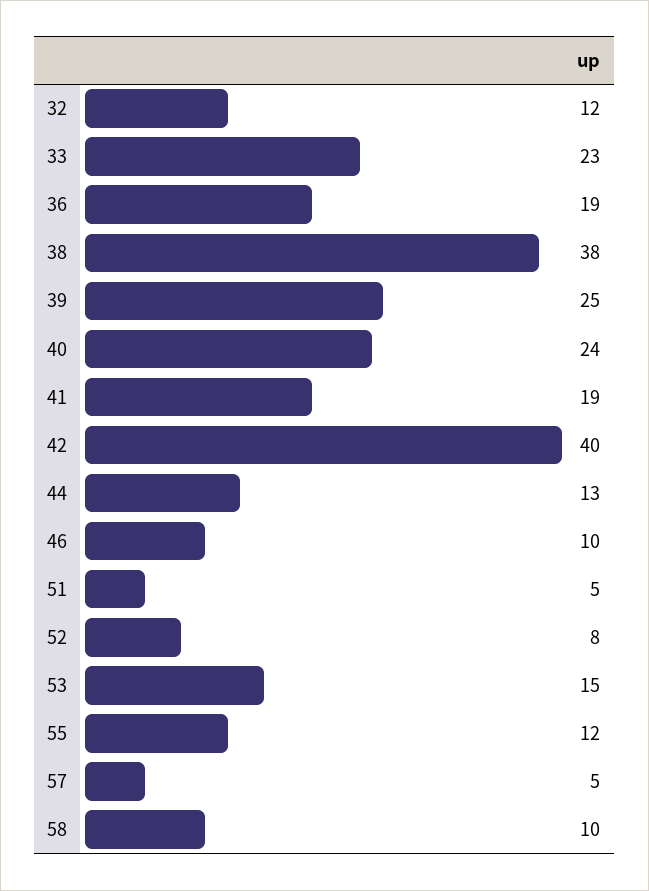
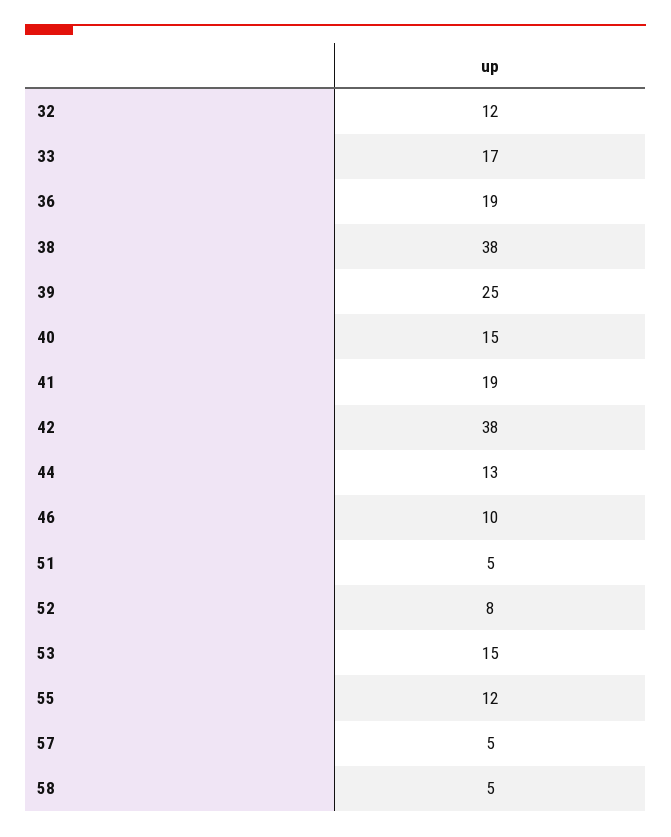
  {
    "32": 12,
-   "33": 23,
+   "33": 17,
    "36": 19,
    "38": 38,
    "39": 25,
-   "40": 24,
+   "40": 15,
    "41": 19,
-   "42": 40,
+   "42": 38,
    "44": 13,
    "46": 10,
    "51": 5,
    "52": 8,
    "53": 15,
    "55": 12,
    "57": 5,
-   "58": 10
+   "58": 5
  }

